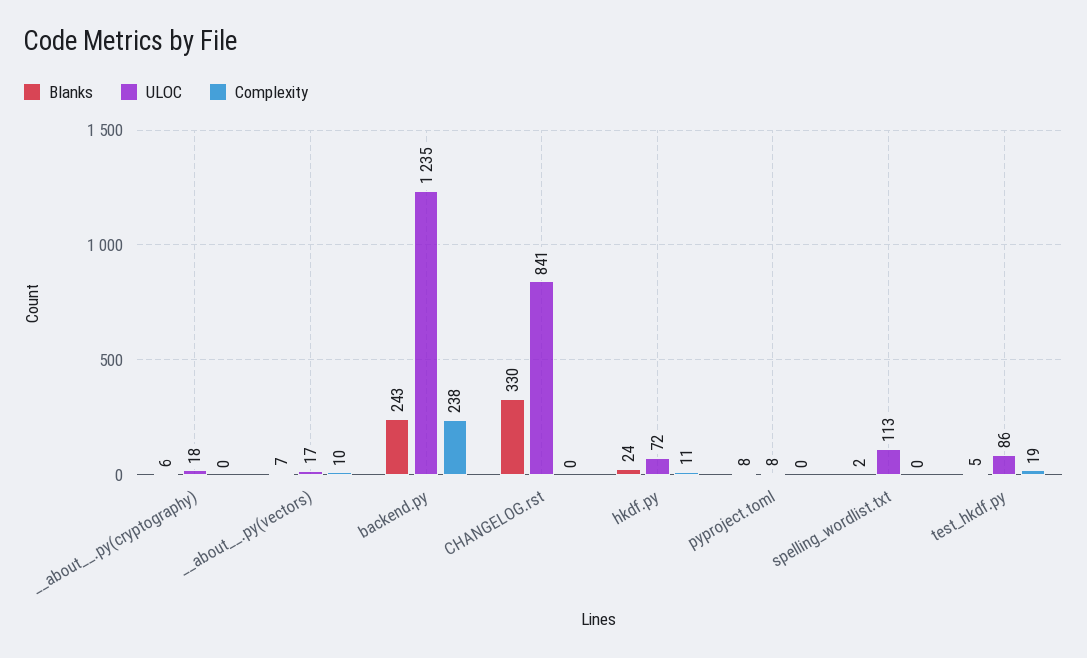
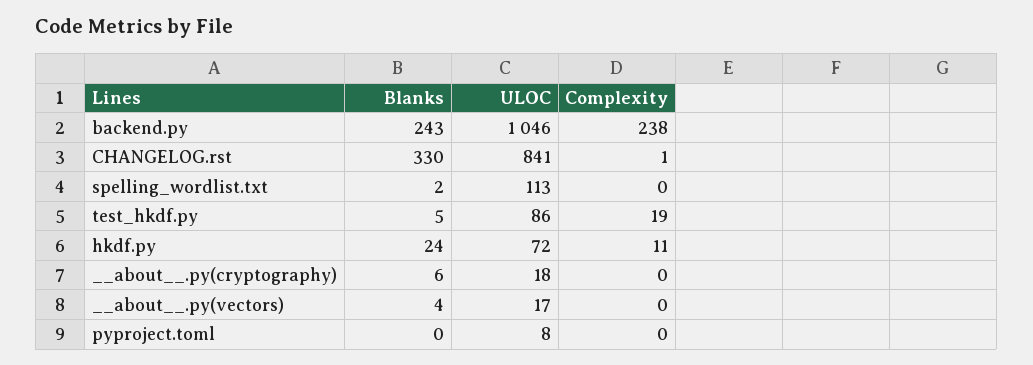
  {
    "Blanks": {
      "__about__.py(cryptography)": 6,
-     "__about__.py(vectors)": 7,
+     "__about__.py(vectors)": 4,
      "backend.py": 243,
      "CHANGELOG.rst": 330,
      "hkdf.py": 24,
-     "pyproject.toml": 8,
+     "pyproject.toml": 0,
      "spelling_wordlist.txt": 2,
      "test_hkdf.py": 5
    },
    "ULOC": {
      "__about__.py(cryptography)": 18,
      "__about__.py(vectors)": 17,
-     "backend.py": 1235,
+     "backend.py": 1046,
      "CHANGELOG.rst": 841,
      "hkdf.py": 72,
      "pyproject.toml": 8,
      "spelling_wordlist.txt": 113,
      "test_hkdf.py": 86
    },
    "Complexity": {
      "__about__.py(cryptography)": 0,
-     "__about__.py(vectors)": 10,
+     "__about__.py(vectors)": 0,
      "backend.py": 238,
-     "CHANGELOG.rst": 0,
+     "CHANGELOG.rst": 1,
      "hkdf.py": 11,
      "pyproject.toml": 0,
      "spelling_wordlist.txt": 0,
      "test_hkdf.py": 19
    }
  }

